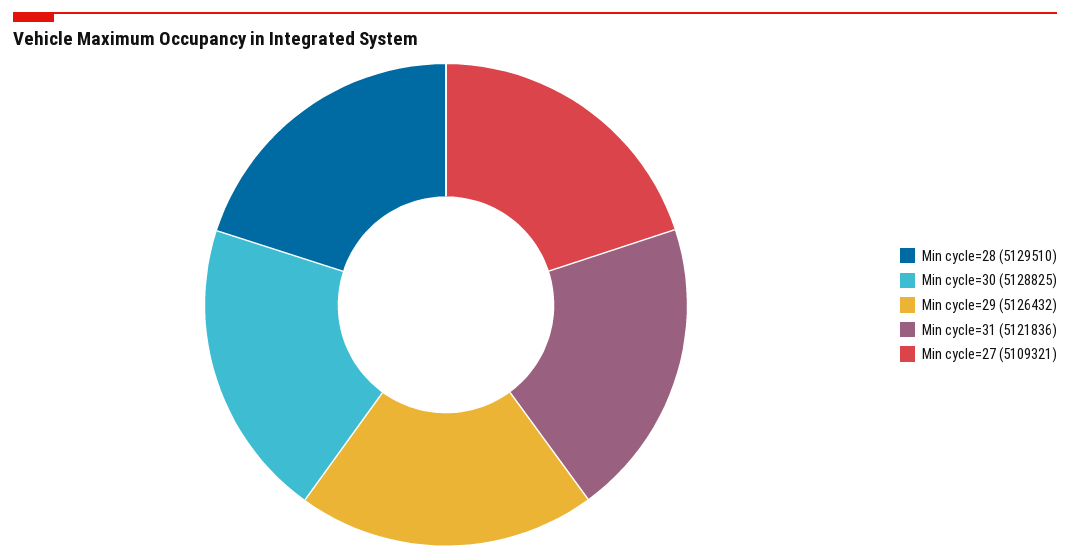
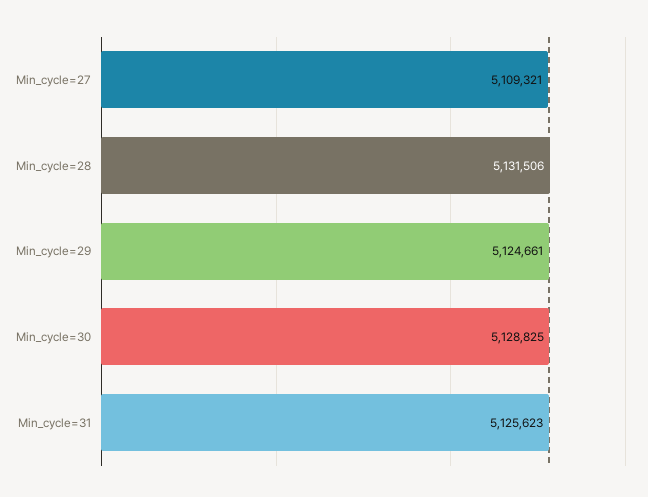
  {
-   "Min cycle=28": 5129510,
+   "Min cycle=28": 5131506,
    "Min cycle=30": 5128825,
-   "Min cycle=29": 5126432,
+   "Min cycle=29": 5124661,
-   "Min cycle=31": 5121836,
+   "Min cycle=31": 5125623,
    "Min cycle=27": 5109321
  }

